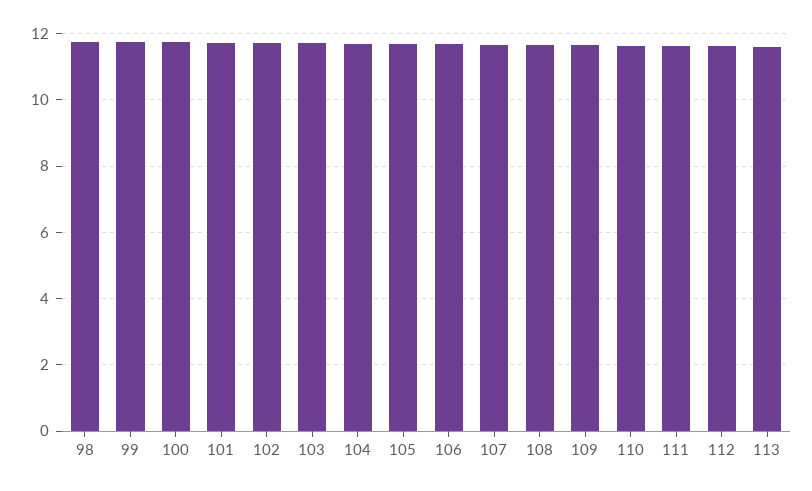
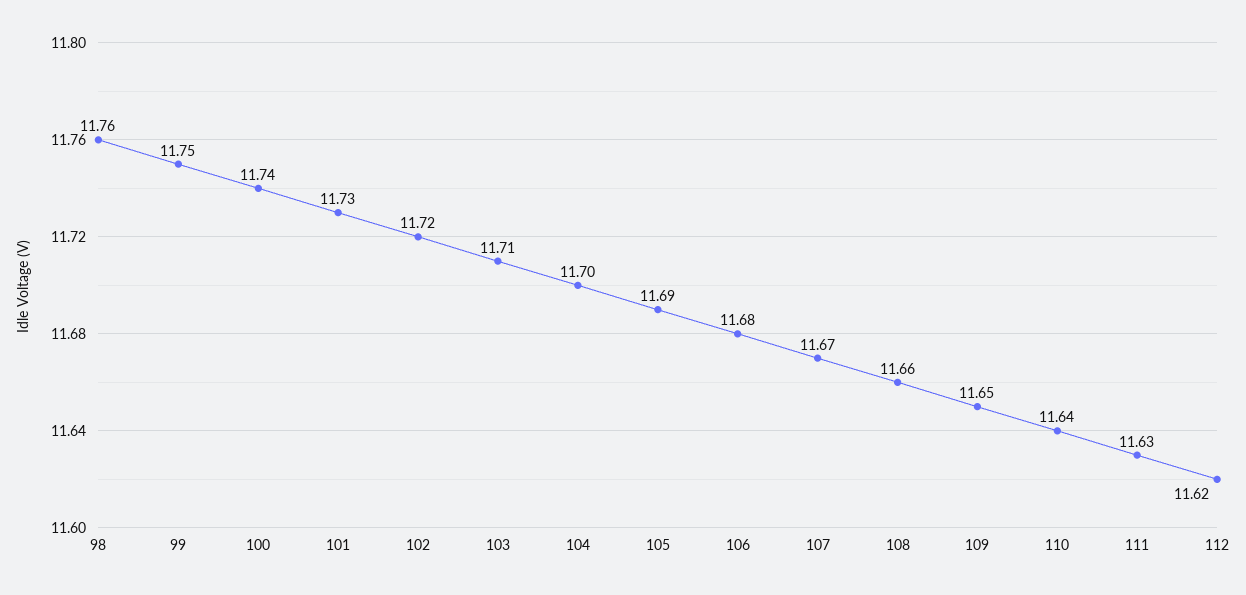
  {
    "98": 11.76,
    "99": 11.75,
    "100": 11.74,
    "101": 11.73,
    "102": 11.72,
    "103": 11.71,
    "104": 11.7,
    "105": 11.69,
    "106": 11.68,
    "107": 11.67,
    "108": 11.66,
    "109": 11.65,
    "110": 11.64,
    "111": 11.63,
-   "112": 11.62,
+   "112": 11.62
-   "113": 11.6
  }

